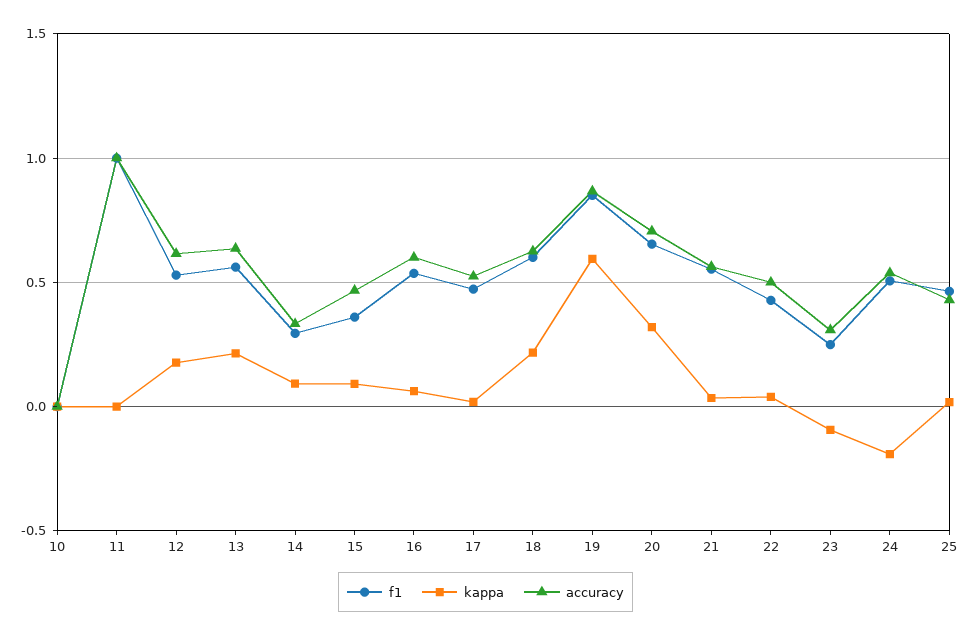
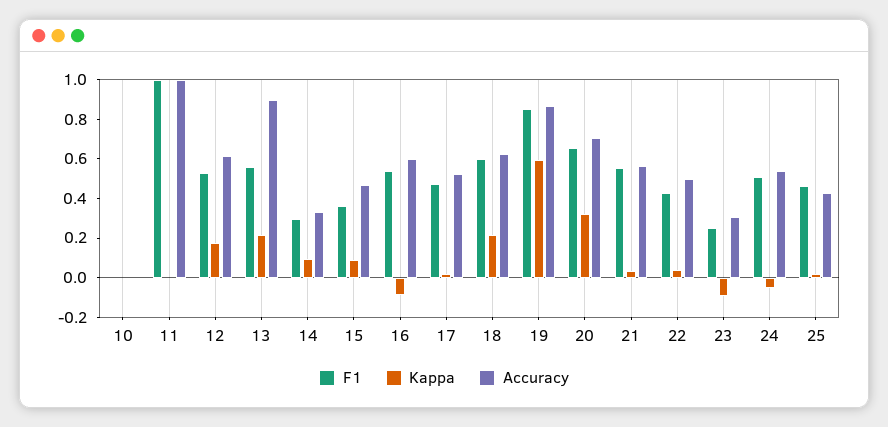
  {
    "f1": {
      "10": 0,
      "11": 1,
      "12": 0.55,
      "13": 0.55,
      "14": 0.3,
      "15": 0.35,
      "16": 0.55,
      "17": 0.45,
      "18": 0.6,
      "19": 0.85,
      "20": 0.65,
      "21": 0.55,
      "22": 0.45,
      "23": 0.25,
      "24": 0.5,
      "25": 0.45
    },
    "kappa": {
      "10": 0,
      "11": 0,
      "12": 0.2,
      "13": 0.2,
      "14": 0.1,
      "15": 0.1,
-     "16": 0.05,
+     "16": -0.1,
      "17": 0,
      "18": 0.2,
      "19": 0.6,
      "20": 0.3,
      "21": 0.05,
      "22": 0.05,
      "23": -0.1,
-     "24": -0.2,
+     "24": -0.05,
      "25": 0
    },
    "accuracy": {
      "10": 0,
      "11": 1,
      "12": 0.6,
-     "13": 0.65,
+     "13": 0.9,
      "14": 0.35,
      "15": 0.45,
      "16": 0.6,
      "17": 0.5,
      "18": 0.65,
      "19": 0.85,
      "20": 0.7,
      "21": 0.55,
      "22": 0.5,
      "23": 0.3,
      "24": 0.55,
      "25": 0.45
    }
  }

